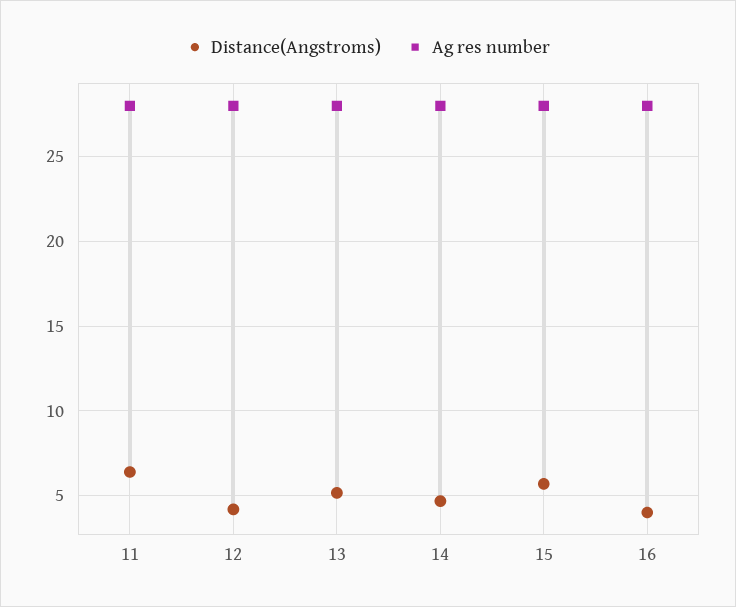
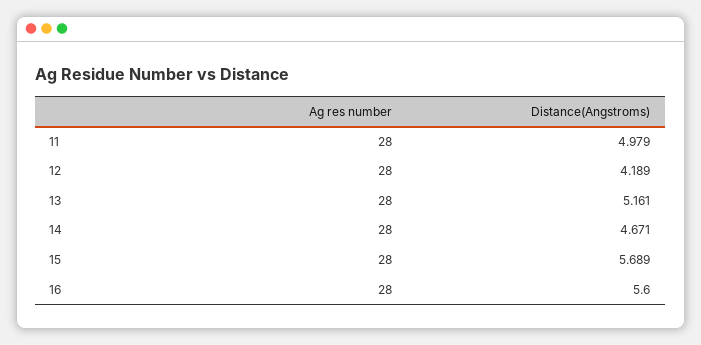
  {
    "Distance(Angstroms)": {
-     "11": 6.5,
+     "11": 4.979,
      "12": 4.189,
      "13": 5.161,
      "14": 4.671,
      "15": 5.689,
-     "16": 4
+     "16": 5.6
    },
    "Ag res number": {
      "11": 28,
      "12": 28,
      "13": 28,
      "14": 28,
      "15": 28,
      "16": 28
    }
  }

